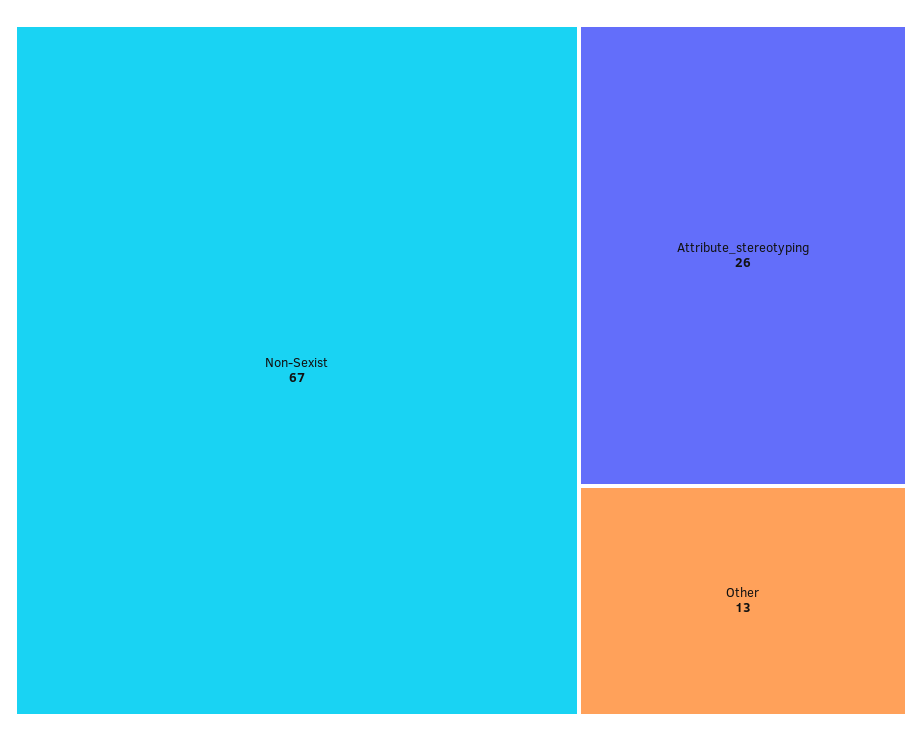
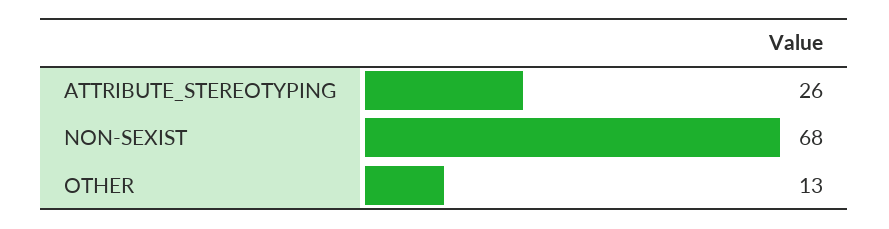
  {
-   "Non-Sexist": 67,
+   "Non-Sexist": 68,
    "Attribute_stereotyping": 26,
    "Other": 13
  }

